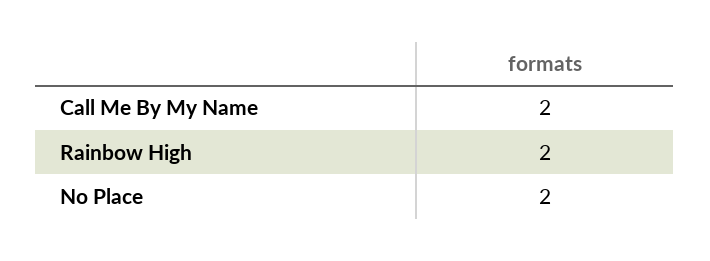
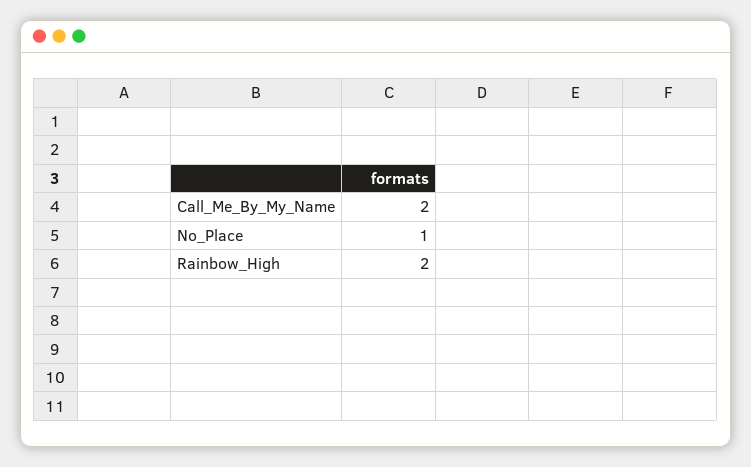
  {
    "Call Me By My Name": 2,
    "Rainbow High": 2,
-   "No Place": 2
+   "No Place": 1
  }

